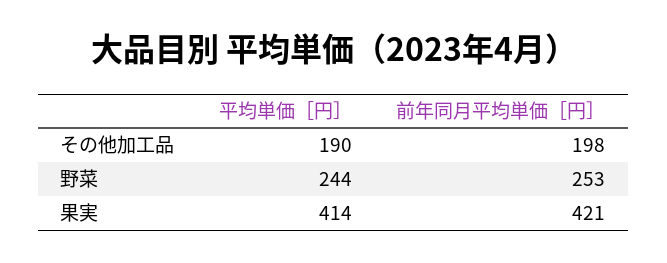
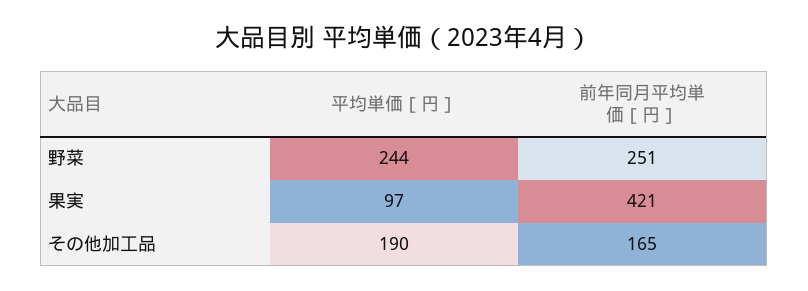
  {
    "平均単価［円］": {
      "その他加工品": 190,
      "野菜": 244,
-     "果実": 414
+     "果実": 97
    },
    "前年同月平均単価［円］": {
-     "その他加工品": 198,
+     "その他加工品": 165,
-     "野菜": 253,
+     "野菜": 251,
      "果実": 421
    }
  }

